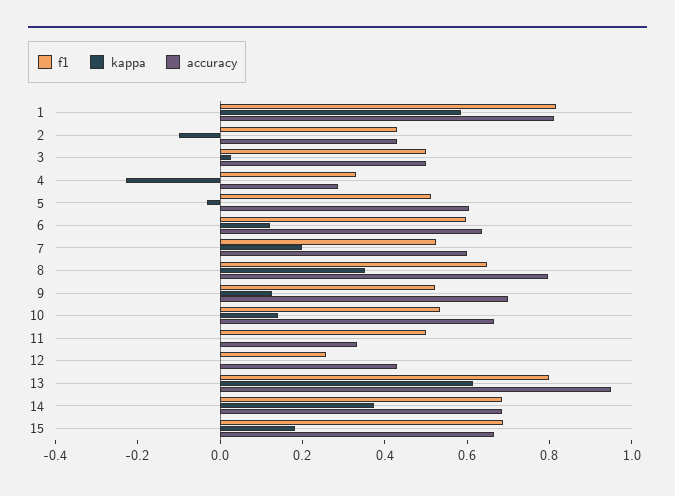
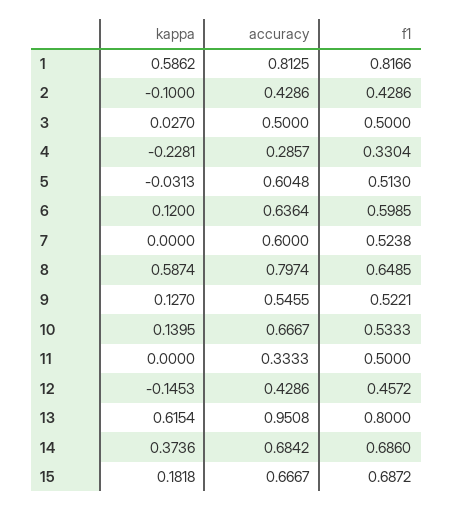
  {
    "f1": {
      "1": 0.8166,
      "2": 0.4286,
      "3": 0.5,
      "4": 0.3304,
      "5": 0.513,
      "6": 0.5985,
      "7": 0.5238,
      "8": 0.6485,
      "9": 0.5221,
      "10": 0.5333,
      "11": 0.5,
-     "12": 0.25,
+     "12": 0.4572,
      "13": 0.8,
      "14": 0.686,
      "15": 0.6872
    },
    "kappa": {
      "1": 0.5862,
      "2": -0.1,
      "3": 0.027,
      "4": -0.2281,
      "5": -0.0313,
      "6": 0.12,
-     "7": 0.2,
+     "7": 0,
-     "8": 0.35,
+     "8": 0.5874,
      "9": 0.127,
      "10": 0.1395,
      "11": 0,
-     "12": 0,
+     "12": -0.1453,
      "13": 0.6154,
      "14": 0.3736,
      "15": 0.1818
    },
    "accuracy": {
      "1": 0.8125,
      "2": 0.4286,
      "3": 0.5,
      "4": 0.2857,
      "5": 0.6048,
      "6": 0.6364,
      "7": 0.6,
      "8": 0.7974,
-     "9": 0.7,
+     "9": 0.5455,
      "10": 0.6667,
      "11": 0.3333,
      "12": 0.4286,
      "13": 0.9508,
      "14": 0.6842,
      "15": 0.6667
    }
  }

